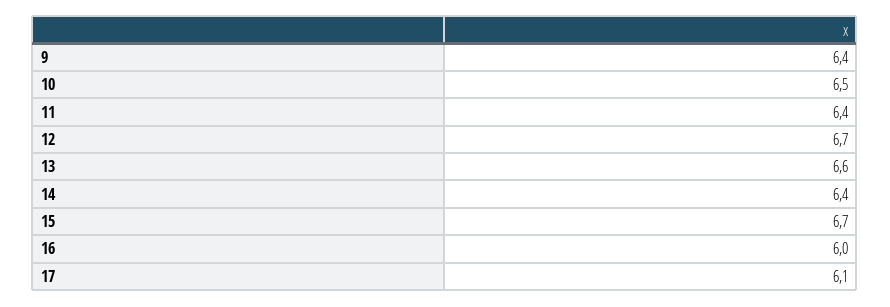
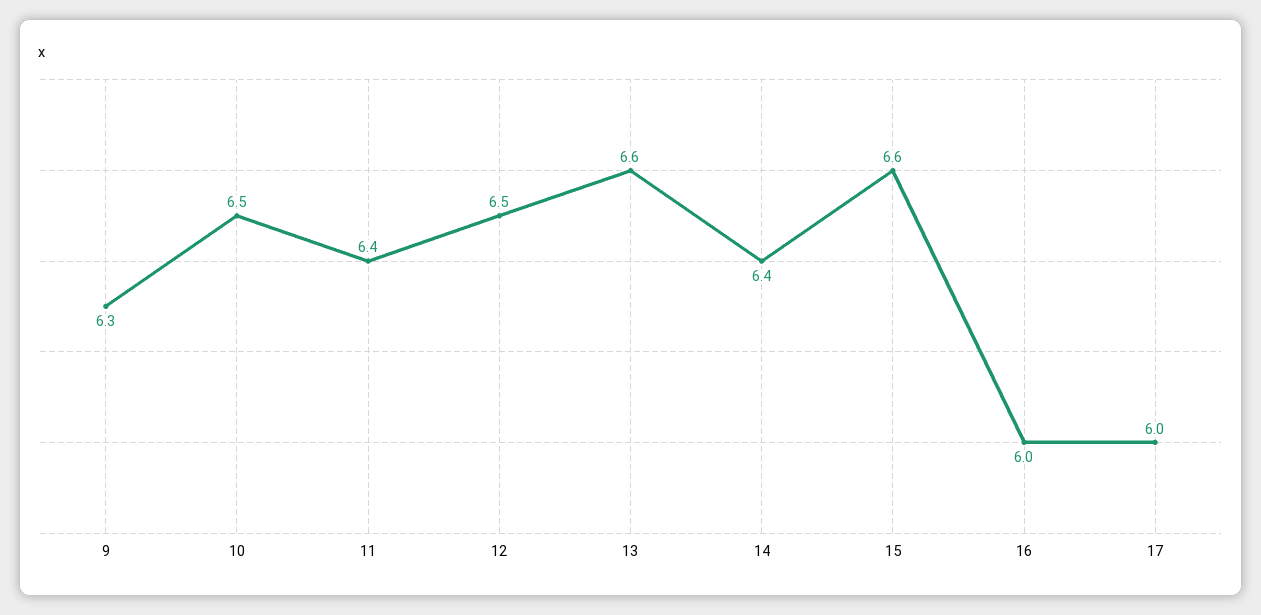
  {
-   "9": 6.4,
+   "9": 6.3,
    "10": 6.5,
    "11": 6.4,
-   "12": 6.7,
+   "12": 6.5,
    "13": 6.6,
    "14": 6.4,
-   "15": 6.7,
+   "15": 6.6,
    "16": 6,
-   "17": 6.1
+   "17": 6
  }

